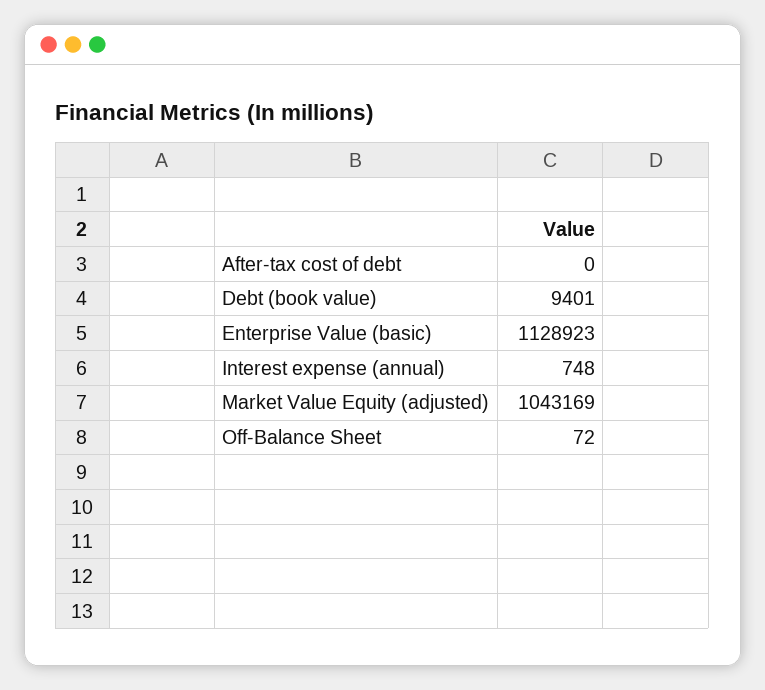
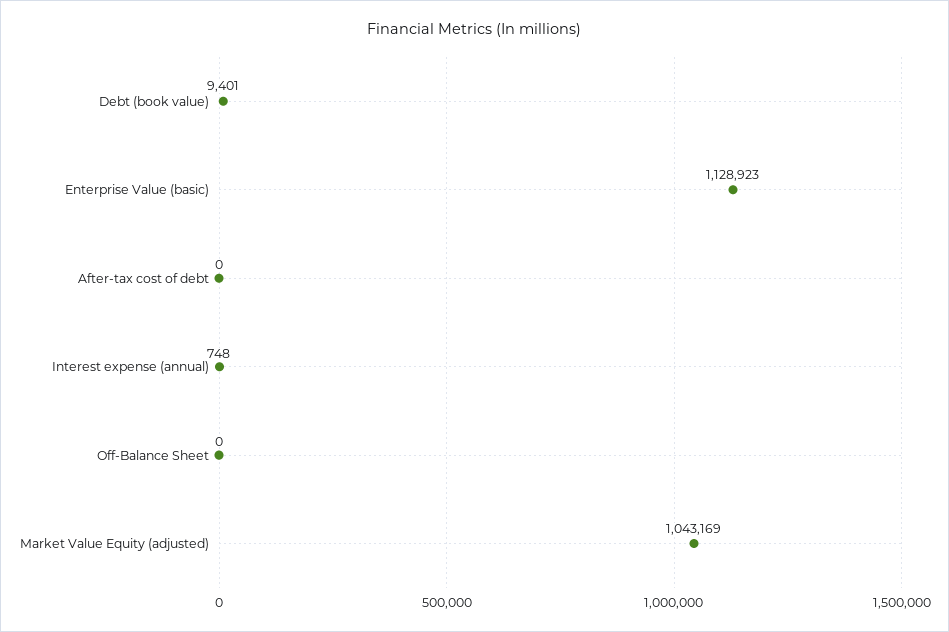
  {
    "After-tax cost of debt": 0,
    "Debt (book value)": 9401,
    "Enterprise Value (basic)": 1128923,
    "Interest expense (annual)": 748,
    "Market Value Equity (adjusted)": 1043169,
-   "Off-Balance Sheet": 72
+   "Off-Balance Sheet": 0
  }

